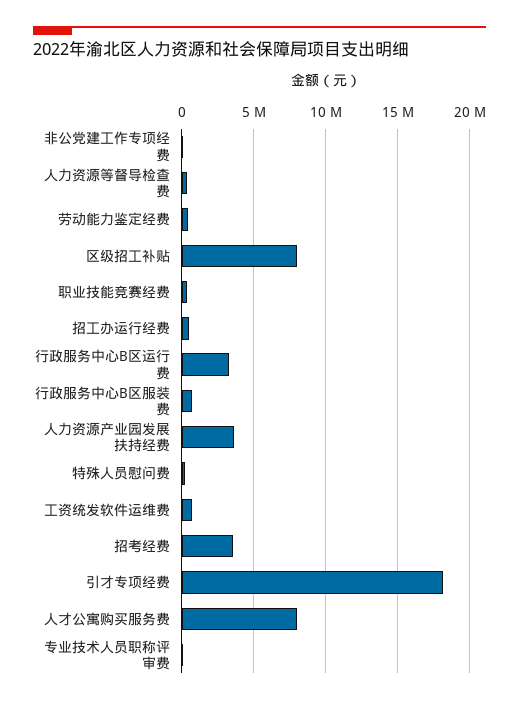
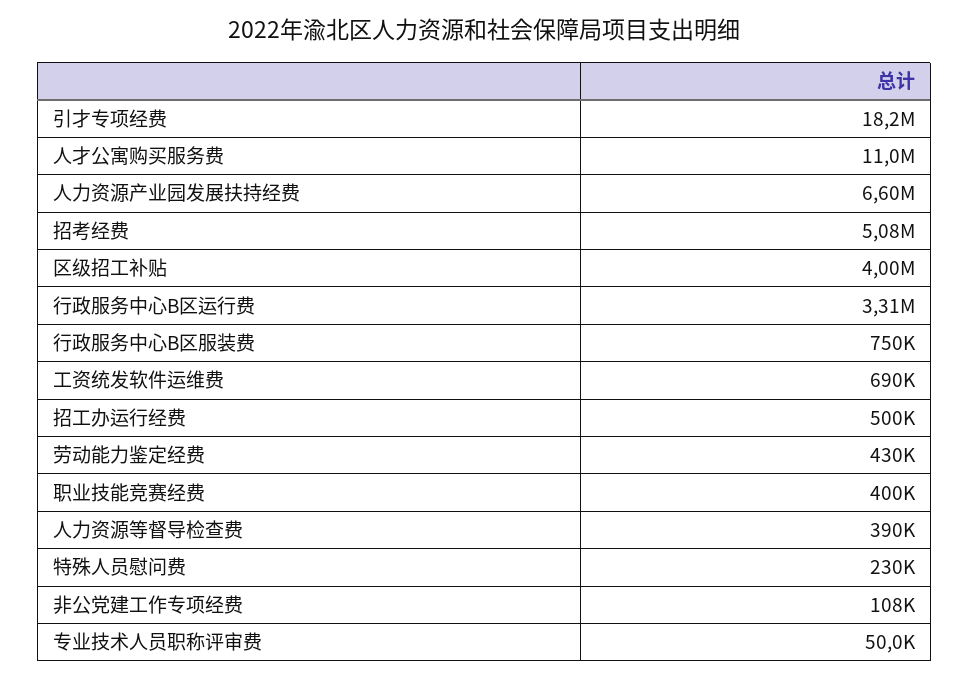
  {
    "非公党建工作专项经费": 108000,
    "人力资源等督导检查费": 390000,
    "劳动能力鉴定经费": 430000,
-   "区级招工补贴": 8000000,
+   "区级招工补贴": 4000000,
    "职业技能竞赛经费": 400000,
    "招工办运行经费": 500000,
    "行政服务中心B区运行费": 3310000,
    "行政服务中心B区服装费": 750000,
-   "人力资源产业园发展扶持经费": 3500000,
+   "人力资源产业园发展扶持经费": 6600000,
    "特殊人员慰问费": 230000,
    "工资统发软件运维费": 690000,
-   "招考经费": 3500000,
+   "招考经费": 5080000,
    "引才专项经费": 18200000,
-   "人才公寓购买服务费": 8000000,
+   "人才公寓购买服务费": 11000000,
    "专业技术人员职称评审费": 50000
  }

